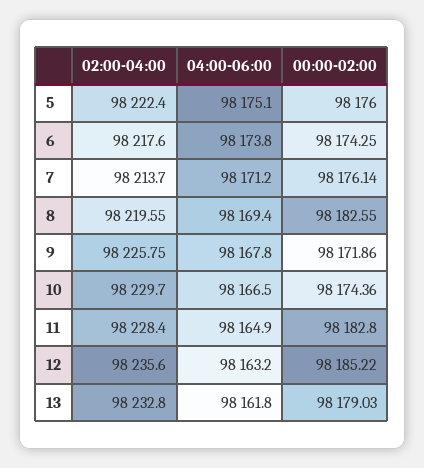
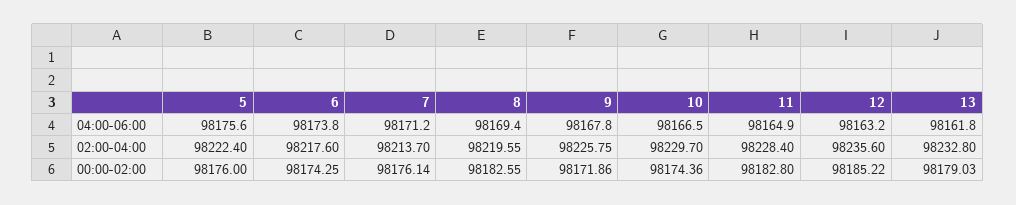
  {
    "02:00-04:00": {
      "5": 98222.4,
      "6": 98217.6,
      "7": 98213.7,
      "8": 98219.55,
      "9": 98225.75,
      "10": 98229.7,
      "11": 98228.4,
      "12": 98235.6,
      "13": 98232.8
    },
    "04:00-06:00": {
-     "5": 98175.1,
+     "5": 98175.6,
      "6": 98173.8,
      "7": 98171.2,
      "8": 98169.4,
      "9": 98167.8,
      "10": 98166.5,
      "11": 98164.9,
      "12": 98163.2,
      "13": 98161.8
    },
    "00:00-02:00": {
      "5": 98176,
      "6": 98174.25,
      "7": 98176.14,
      "8": 98182.55,
      "9": 98171.86,
      "10": 98174.36,
      "11": 98182.8,
      "12": 98185.22,
      "13": 98179.03
    }
  }

